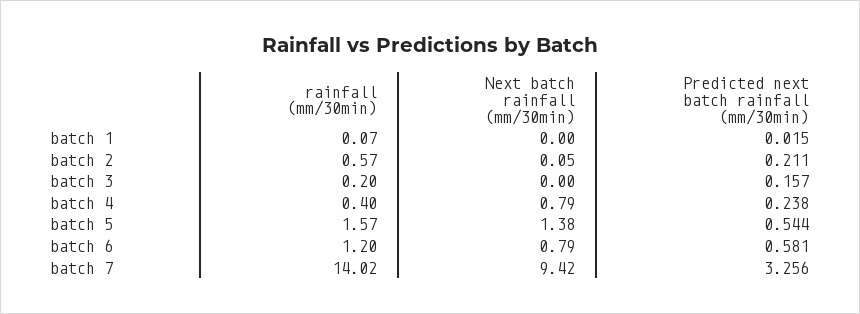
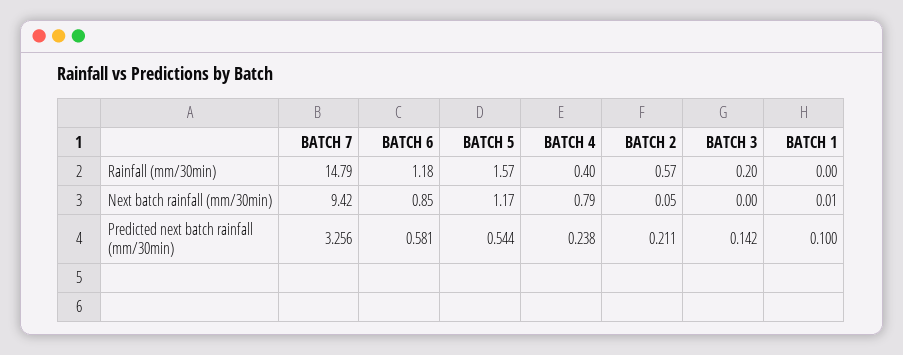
  {
    "rainfall (mm/30min)": {
-     "batch 1": 0.07,
+     "batch 1": 0,
      "batch 2": 0.57,
      "batch 3": 0.2,
      "batch 4": 0.4,
      "batch 5": 1.57,
-     "batch 6": 1.2,
+     "batch 6": 1.18,
-     "batch 7": 14.02
+     "batch 7": 14.79
    },
    "Next batch rainfall (mm/30min)": {
-     "batch 1": 0,
+     "batch 1": 0.01,
      "batch 2": 0.05,
      "batch 3": 0,
      "batch 4": 0.79,
-     "batch 5": 1.38,
+     "batch 5": 1.17,
-     "batch 6": 0.79,
+     "batch 6": 0.85,
      "batch 7": 9.42
    },
    "Predicted next batch rainfall (mm/30min)": {
-     "batch 1": 0.015,
+     "batch 1": 0.1,
      "batch 2": 0.211,
-     "batch 3": 0.157,
+     "batch 3": 0.142,
      "batch 4": 0.238,
      "batch 5": 0.544,
      "batch 6": 0.581,
      "batch 7": 3.256
    }
  }

